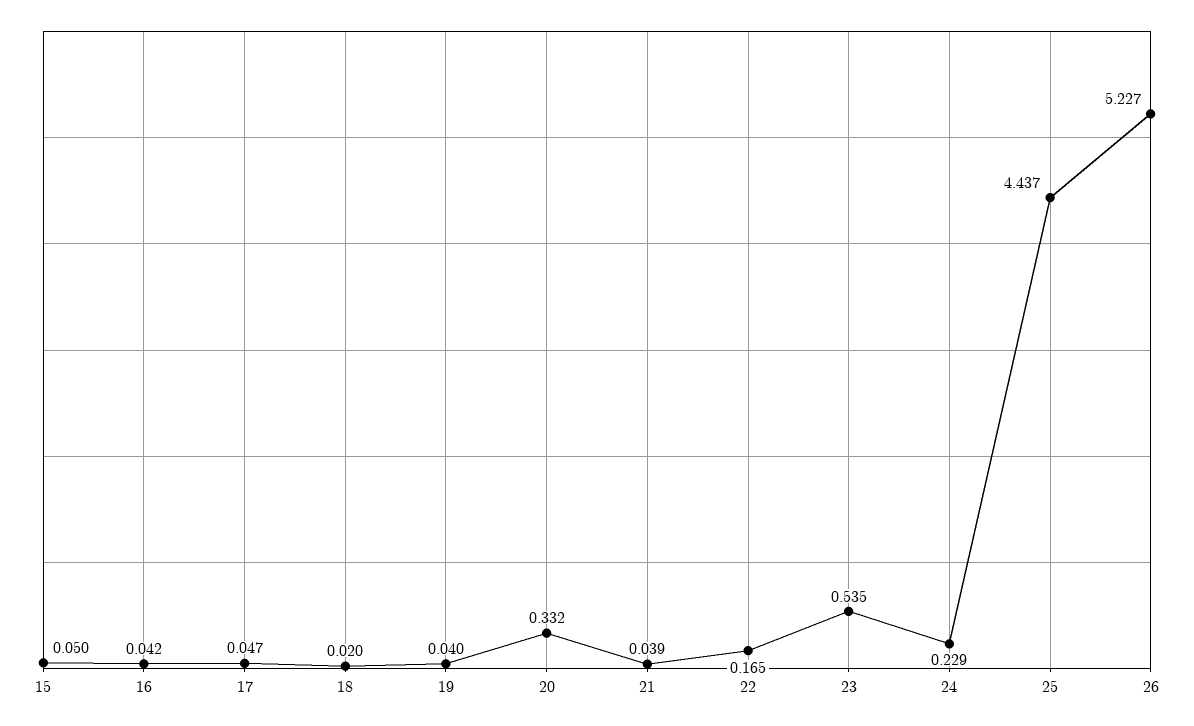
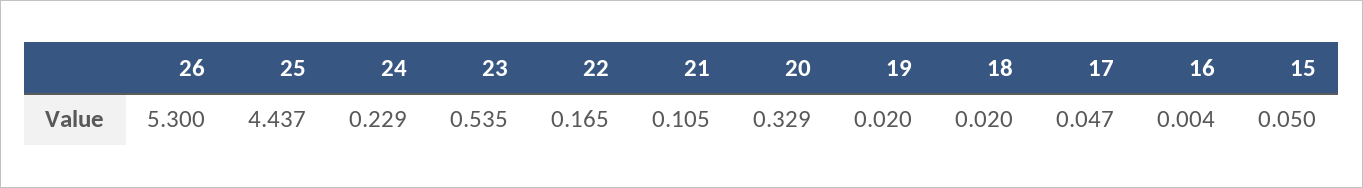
  {
    "15": 0.05,
-   "16": 0.042,
+   "16": 0.004,
    "17": 0.047,
    "18": 0.02,
-   "19": 0.04,
+   "19": 0.02,
-   "20": 0.332,
+   "20": 0.329,
-   "21": 0.039,
+   "21": 0.105,
    "22": 0.165,
    "23": 0.535,
    "24": 0.229,
    "25": 4.437,
-   "26": 5.227
+   "26": 5.3
  }

